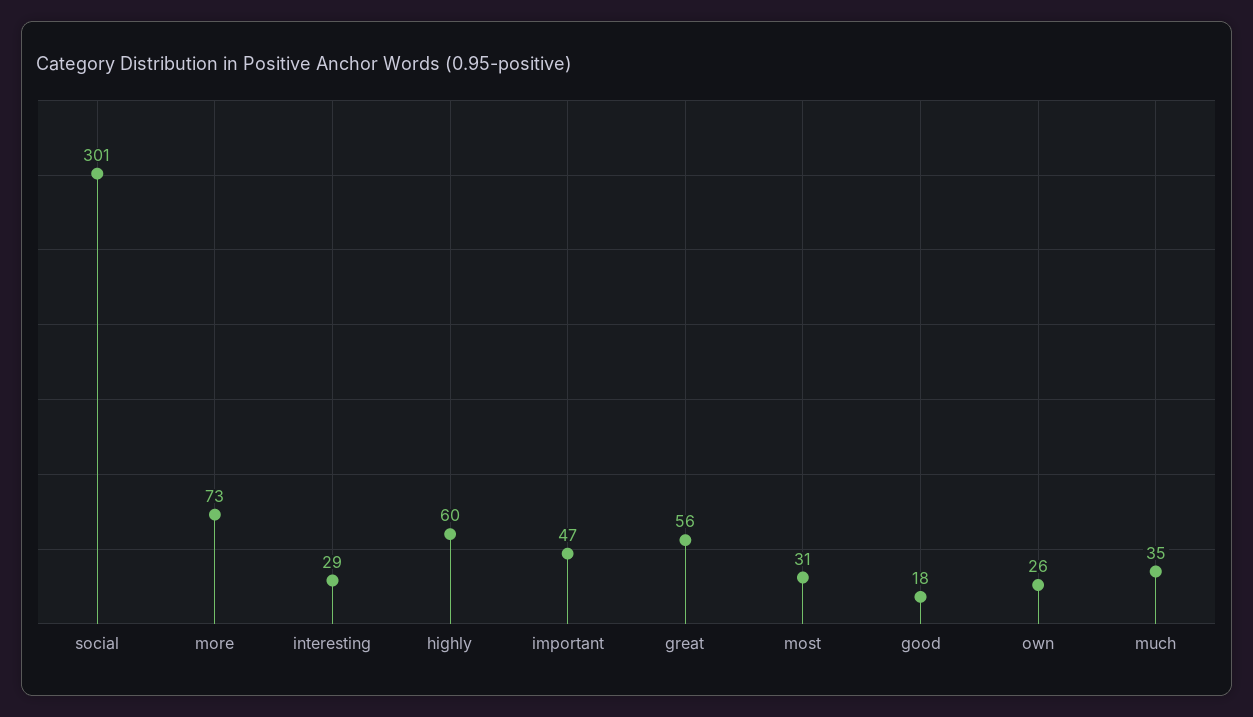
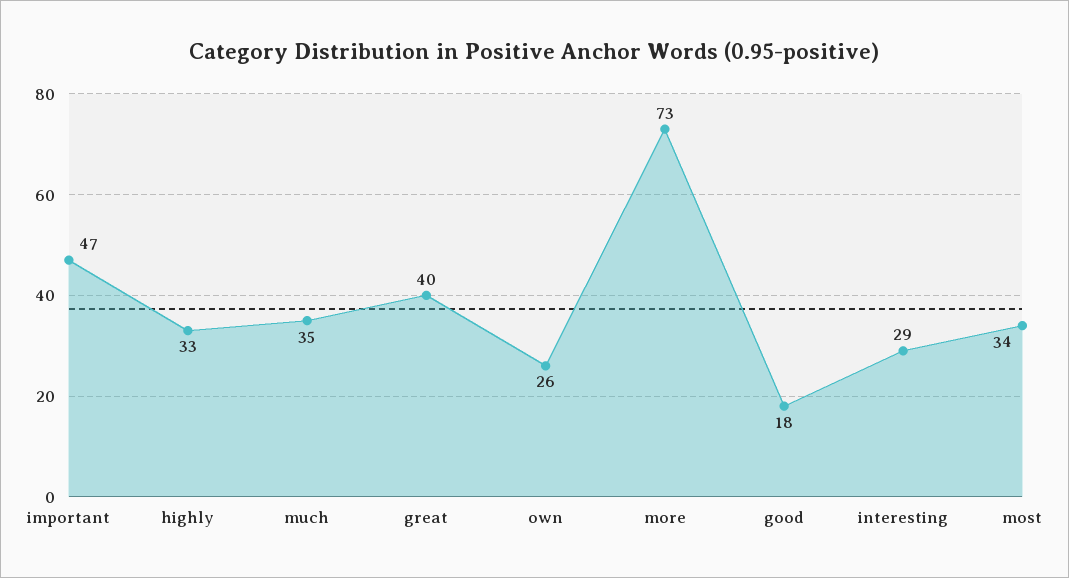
  {
-   "social": 301,
    "more": 73,
    "interesting": 29,
-   "highly": 60,
+   "highly": 33,
    "important": 47,
-   "great": 56,
+   "great": 40,
-   "most": 31,
+   "most": 34,
    "good": 18,
    "own": 26,
    "much": 35
  }

